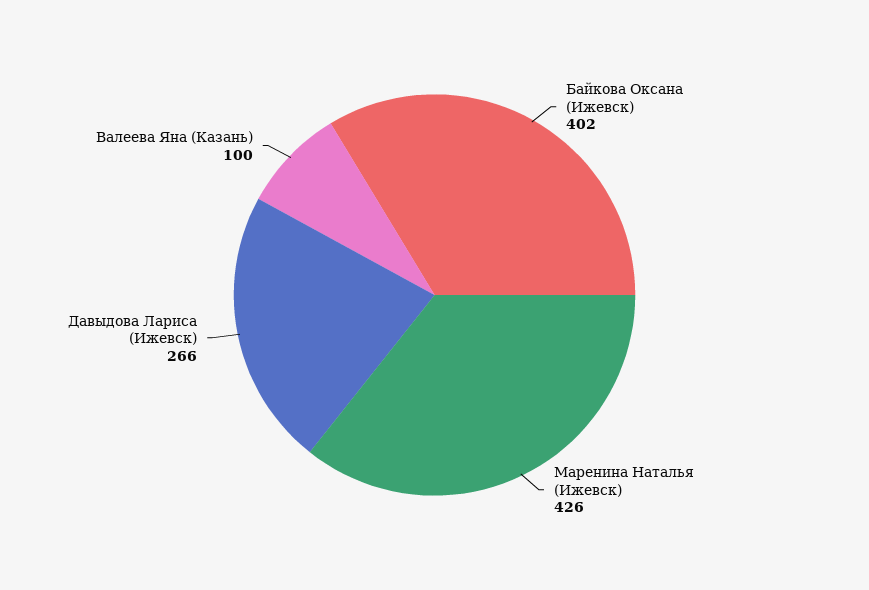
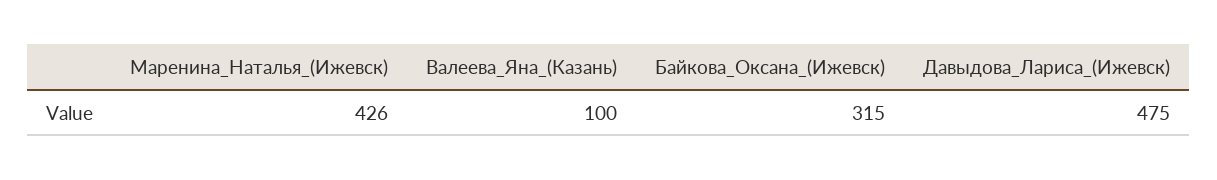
  {
-   "Байкова Оксана (Ижевск)": 402,
+   "Байкова Оксана (Ижевск)": 315,
    "Маренина Наталья (Ижевск)": 426,
-   "Давыдова Лариса (Ижевск)": 266,
+   "Давыдова Лариса (Ижевск)": 475,
    "Валеева Яна (Казань)": 100
  }

